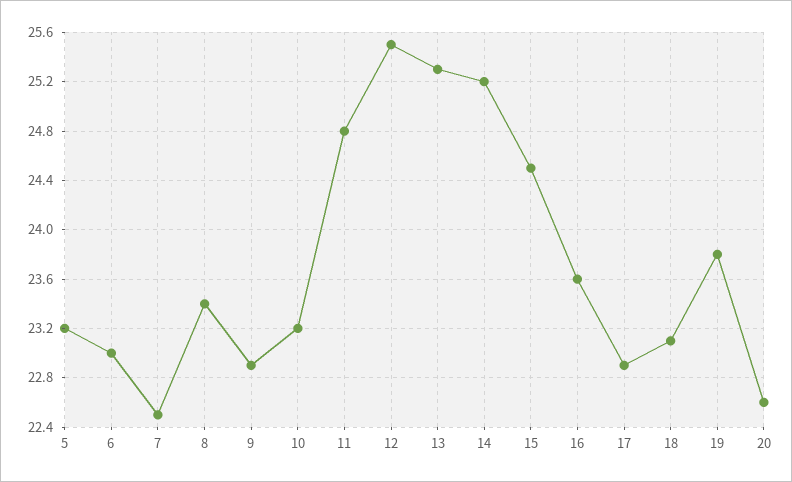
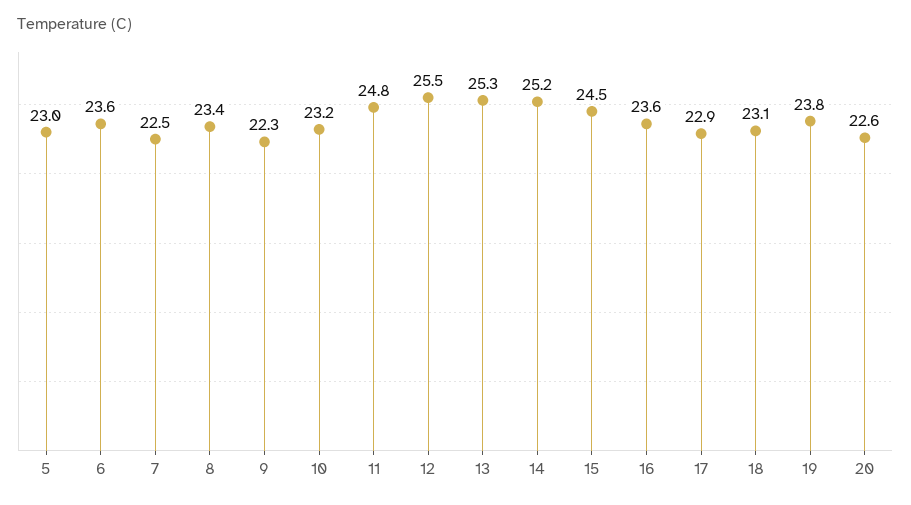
  {
-   "5": 23.2,
+   "5": 23,
-   "6": 23,
+   "6": 23.6,
    "7": 22.5,
    "8": 23.4,
-   "9": 22.9,
+   "9": 22.3,
    "10": 23.2,
    "11": 24.8,
    "12": 25.5,
    "13": 25.3,
    "14": 25.2,
    "15": 24.5,
    "16": 23.6,
    "17": 22.9,
    "18": 23.1,
    "19": 23.8,
    "20": 22.6
  }

